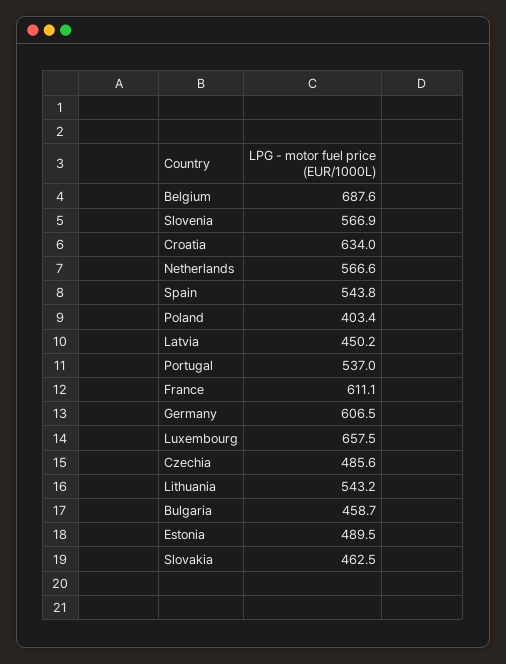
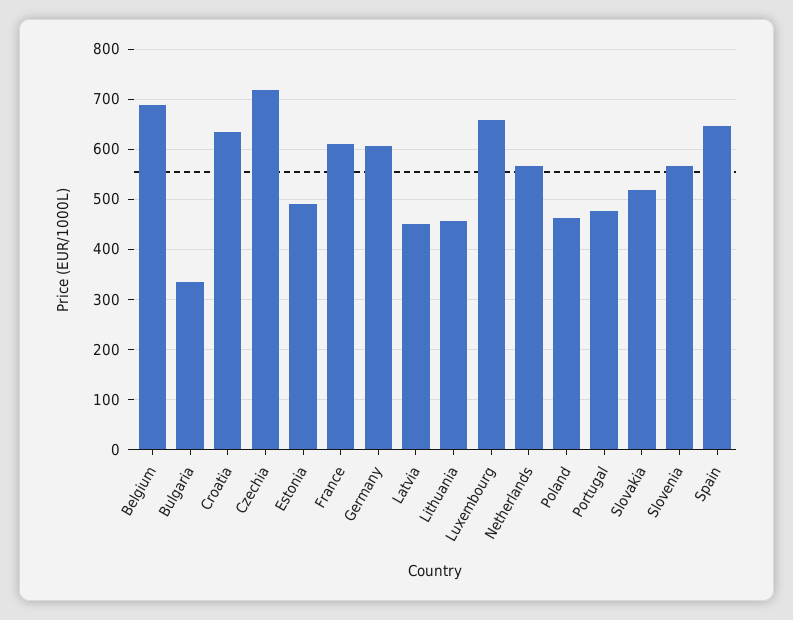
  {
    "Belgium": 687.6,
    "Slovenia": 566.9,
    "Croatia": 634,
    "Netherlands": 566.6,
-   "Spain": 543.8,
+   "Spain": 640,
-   "Poland": 403.4,
+   "Poland": 460,
    "Latvia": 450.2,
-   "Portugal": 537,
+   "Portugal": 480,
    "France": 611.1,
    "Germany": 606.5,
    "Luxembourg": 657.5,
-   "Czechia": 485.6,
+   "Czechia": 720,
-   "Lithuania": 543.2,
+   "Lithuania": 460,
-   "Bulgaria": 458.7,
+   "Bulgaria": 340,
    "Estonia": 489.5,
-   "Slovakia": 462.5
+   "Slovakia": 520
  }

